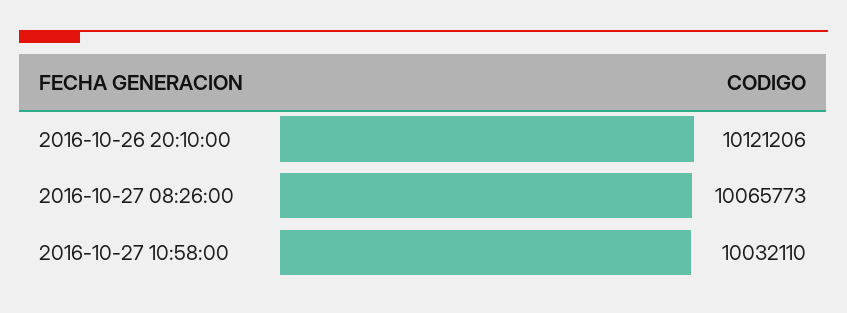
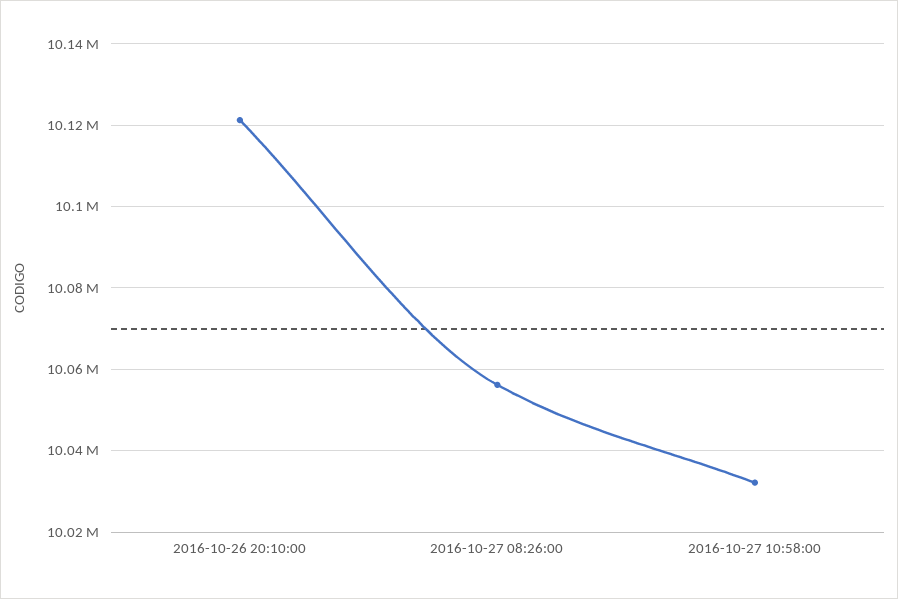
  {
    "2016-10-26 20:10:00": 10121206,
-   "2016-10-27 08:26:00": 10065773,
+   "2016-10-27 08:26:00": 10056000,
    "2016-10-27 10:58:00": 10032110
  }

